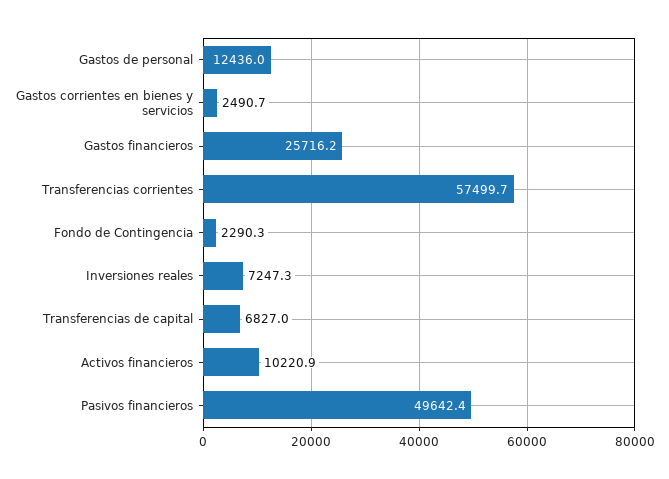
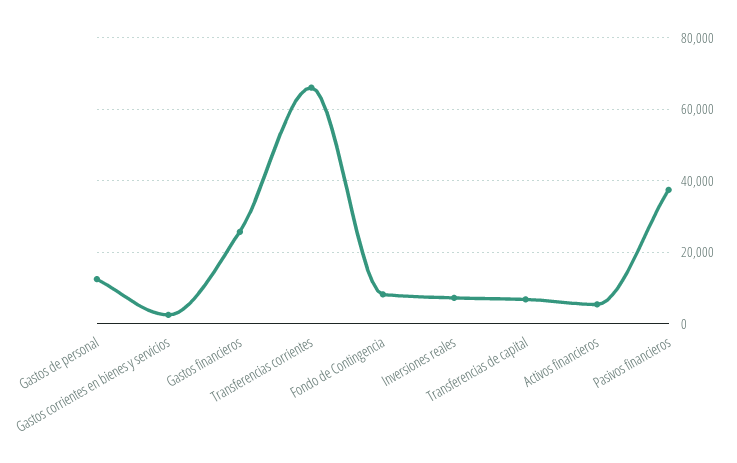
  {
    "Gastos de personal": 12436,
    "Gastos corrientes en bienes y servicios": 2490.7,
    "Gastos financieros": 25716.2,
-   "Transferencias corrientes": 57499.7,
+   "Transferencias corrientes": 66000,
-   "Fondo de Contingencia": 2290.3,
+   "Fondo de Contingencia": 8000,
    "Inversiones reales": 7247.3,
    "Transferencias de capital": 6827,
-   "Activos financieros": 10220.9,
+   "Activos financieros": 6000,
-   "Pasivos financieros": 49642.4
+   "Pasivos financieros": 38000
  }

